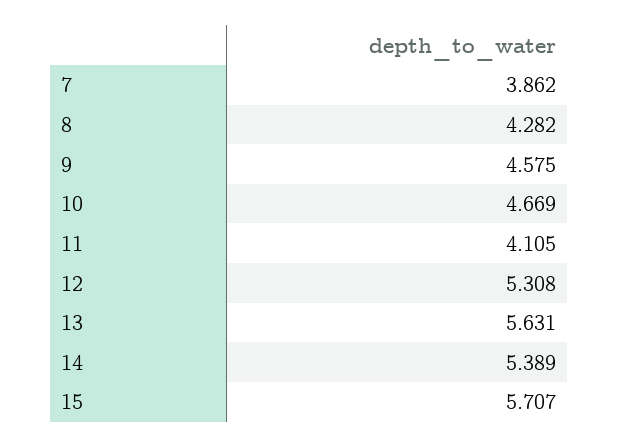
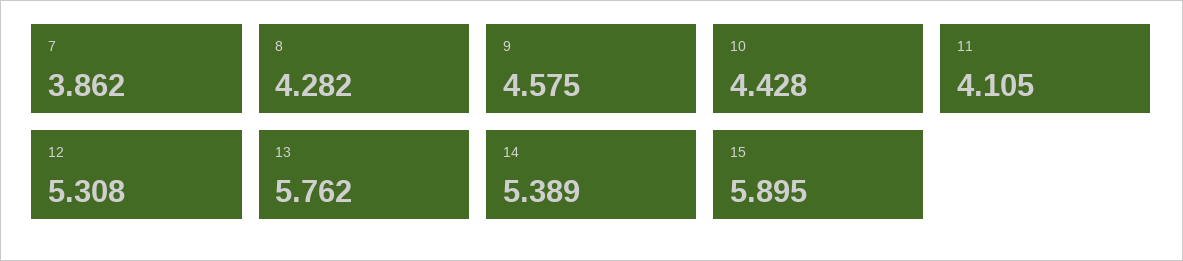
  {
    "7": 3.862,
    "8": 4.282,
    "9": 4.575,
-   "10": 4.669,
+   "10": 4.428,
    "11": 4.105,
    "12": 5.308,
-   "13": 5.631,
+   "13": 5.762,
    "14": 5.389,
-   "15": 5.707
+   "15": 5.895
  }

